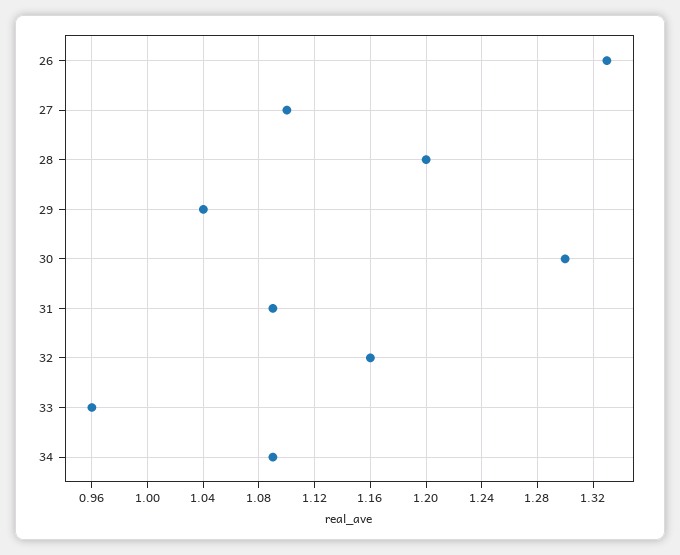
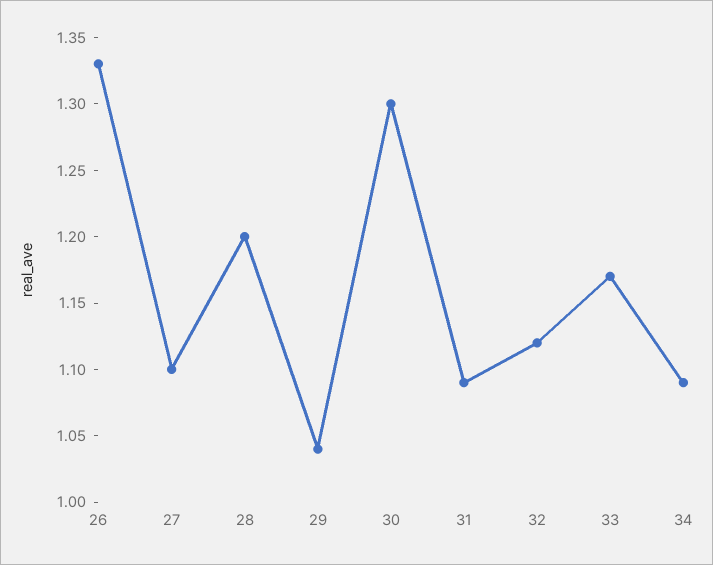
  {
    "26": 1.33,
    "27": 1.1,
    "28": 1.2,
    "29": 1.04,
    "30": 1.3,
    "31": 1.09,
-   "32": 1.16,
+   "32": 1.12,
-   "33": 0.96,
+   "33": 1.17,
    "34": 1.09
  }

